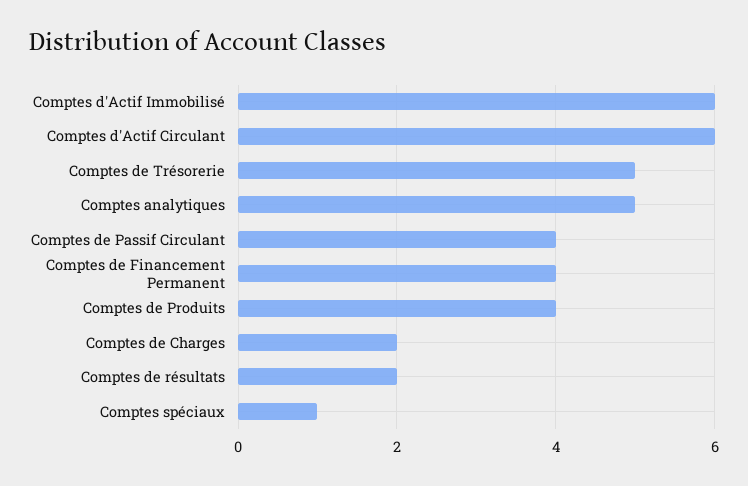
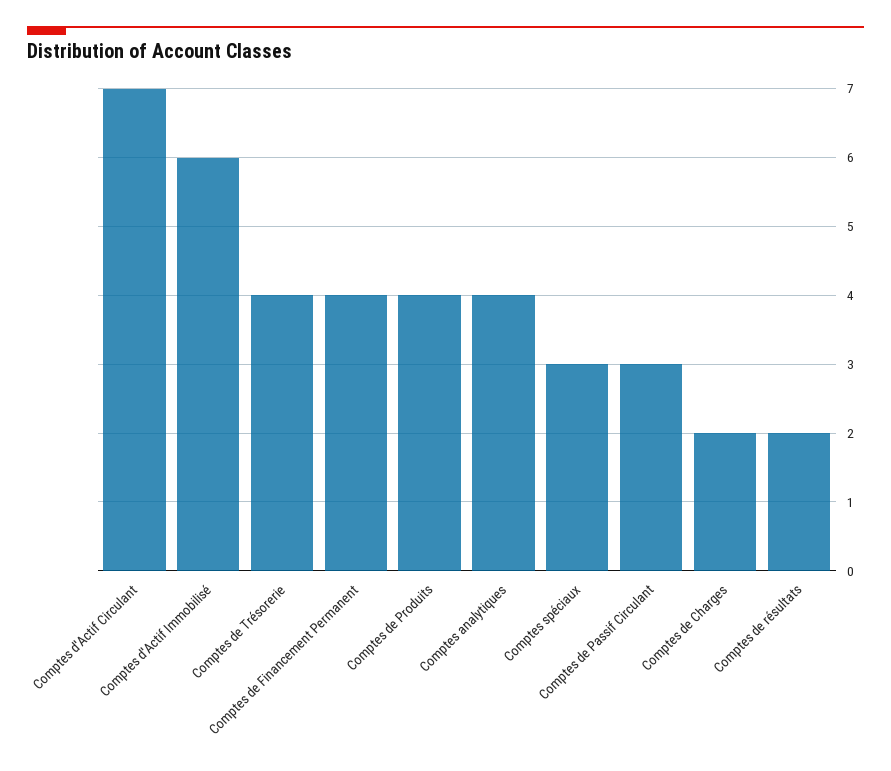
  {
    "Comptes d'Actif Immobilisé": 6,
-   "Comptes d'Actif Circulant": 6,
+   "Comptes d'Actif Circulant": 7,
-   "Comptes de Trésorerie": 5,
+   "Comptes de Trésorerie": 4,
-   "Comptes analytiques": 5,
+   "Comptes analytiques": 4,
-   "Comptes de Passif Circulant": 4,
+   "Comptes de Passif Circulant": 3,
    "Comptes de Financement Permanent": 4,
    "Comptes de Produits": 4,
    "Comptes de Charges": 2,
    "Comptes de résultats": 2,
-   "Comptes spéciaux": 1
+   "Comptes spéciaux": 3
  }

